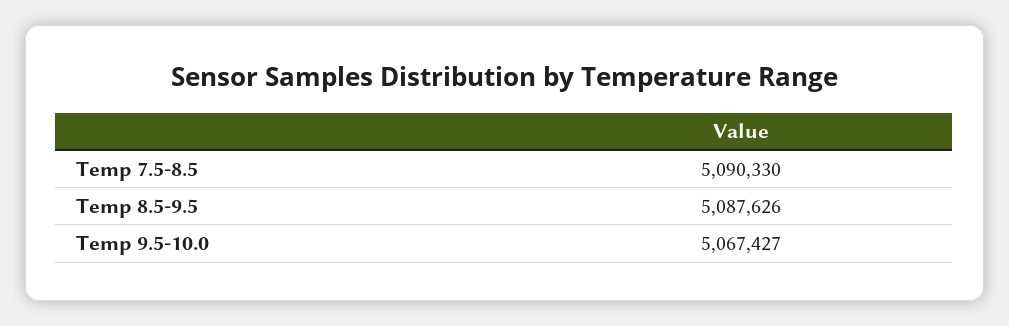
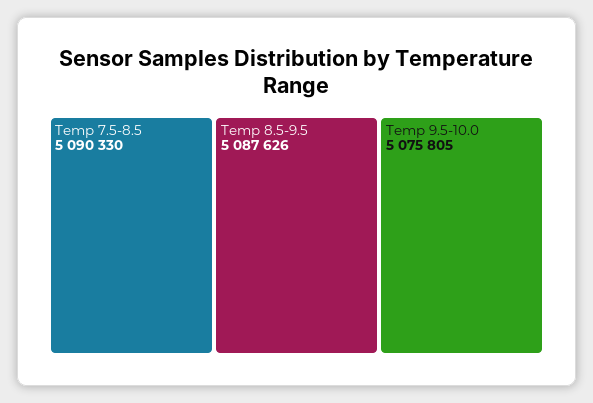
  {
    "Temp 7.5-8.5": 5090330,
    "Temp 8.5-9.5": 5087626,
-   "Temp 9.5-10.0": 5067427
+   "Temp 9.5-10.0": 5075805
  }

